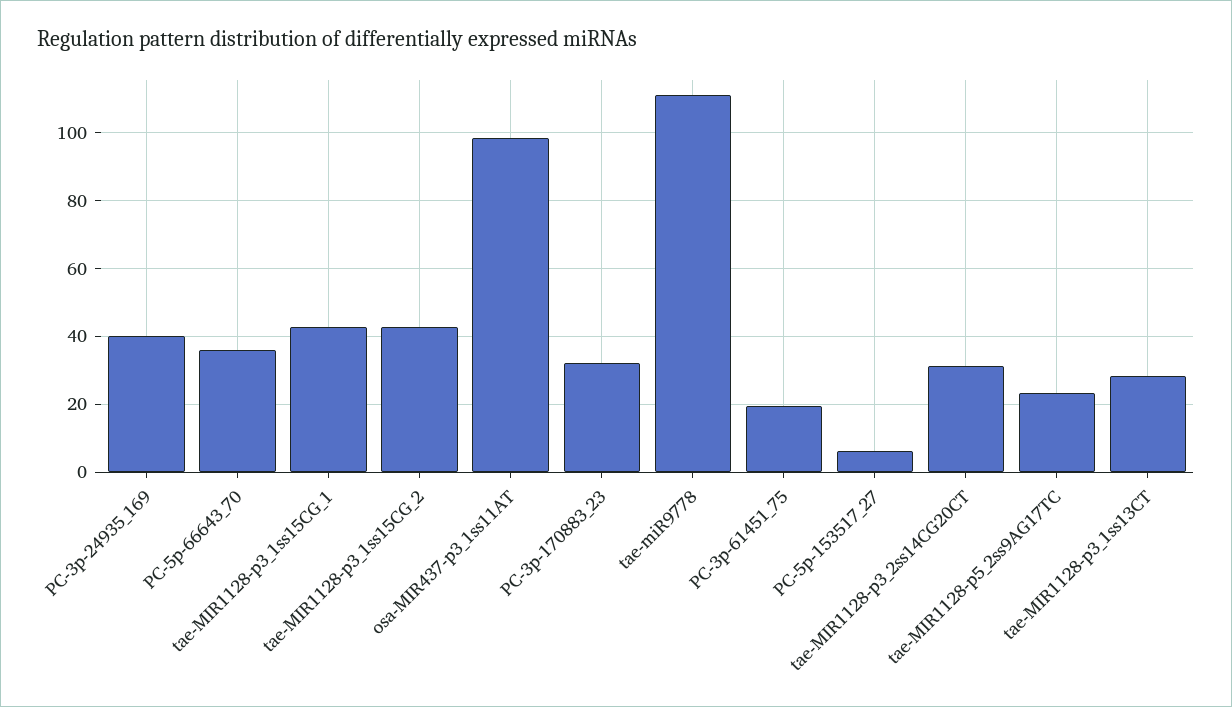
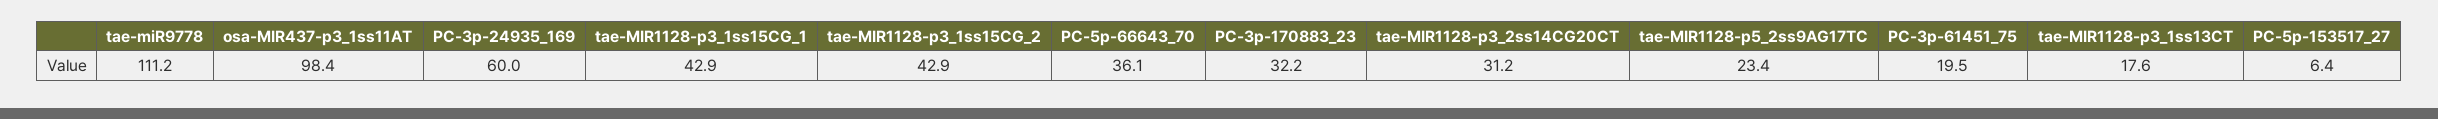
  {
-   "PC-3p-24935_169": 40,
+   "PC-3p-24935_169": 60,
    "PC-5p-66643_70": 36.1,
    "tae-MIR1128-p3_1ss15CG_1": 42.9,
    "tae-MIR1128-p3_1ss15CG_2": 42.9,
    "osa-MIR437-p3_1ss11AT": 98.4,
    "PC-3p-170883_23": 32.2,
    "tae-miR9778": 111.2,
    "PC-3p-61451_75": 19.5,
    "PC-5p-153517_27": 6.4,
    "tae-MIR1128-p3_2ss14CG20CT": 31.2,
    "tae-MIR1128-p5_2ss9AG17TC": 23.4,
-   "tae-MIR1128-p3_1ss13CT": 28
+   "tae-MIR1128-p3_1ss13CT": 17.6
  }

